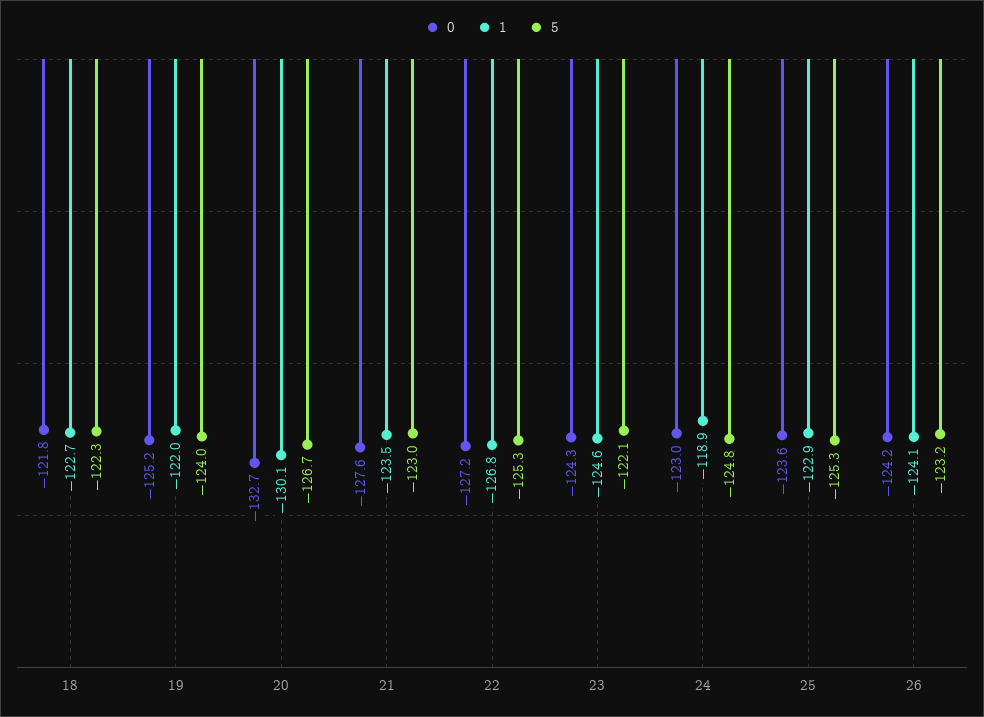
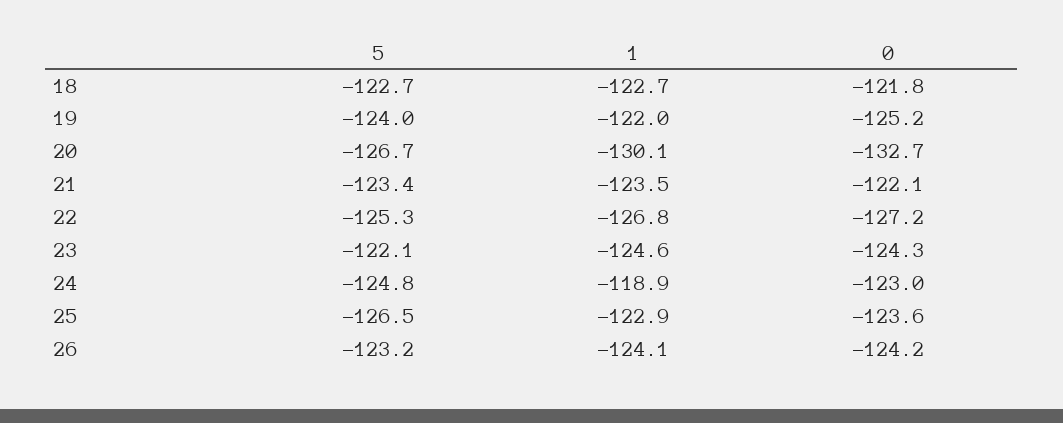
  {
    "0": {
      "18": -121.8,
      "19": -125.2,
      "20": -132.7,
-     "21": -127.6,
+     "21": -122.1,
      "22": -127.2,
      "23": -124.3,
      "24": -123,
      "25": -123.6,
      "26": -124.2
    },
    "1": {
      "18": -122.7,
      "19": -122,
      "20": -130.1,
      "21": -123.5,
      "22": -126.8,
      "23": -124.6,
      "24": -118.9,
      "25": -122.9,
      "26": -124.1
    },
    "5": {
-     "18": -122.3,
+     "18": -122.7,
      "19": -124,
      "20": -126.7,
-     "21": -123,
+     "21": -123.4,
      "22": -125.3,
      "23": -122.1,
      "24": -124.8,
-     "25": -125.3,
+     "25": -126.5,
      "26": -123.2
    }
  }

